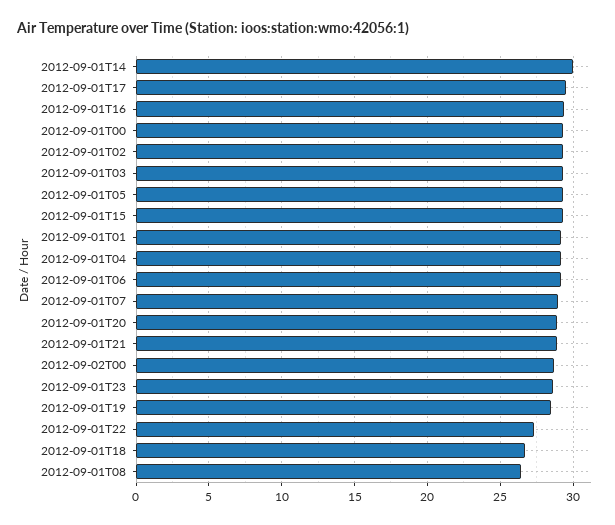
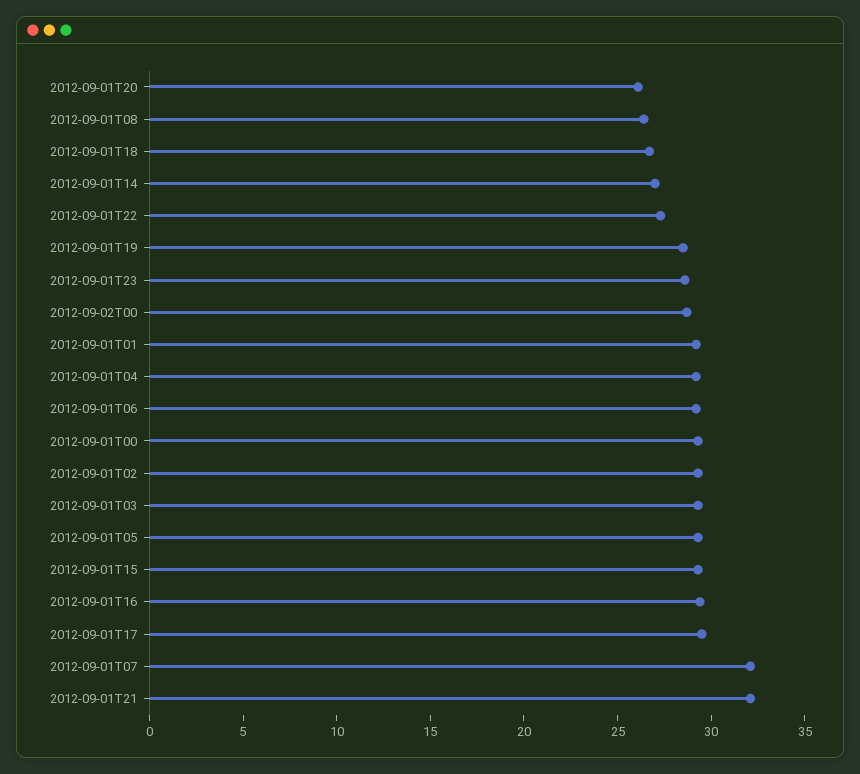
  {
-   "2012-09-01T14": 30,
+   "2012-09-01T14": 27,
    "2012-09-01T17": 29.5,
    "2012-09-01T16": 29.5,
    "2012-09-01T00": 29.5,
    "2012-09-01T02": 29.5,
    "2012-09-01T03": 29.5,
    "2012-09-01T05": 29.5,
    "2012-09-01T15": 29.5,
    "2012-09-01T01": 29,
    "2012-09-01T04": 29,
    "2012-09-01T06": 29,
-   "2012-09-01T07": 29,
+   "2012-09-01T07": 32,
-   "2012-09-01T20": 29,
+   "2012-09-01T20": 26,
-   "2012-09-01T21": 29,
+   "2012-09-01T21": 32,
    "2012-09-02T00": 28.5,
    "2012-09-01T23": 28.5,
    "2012-09-01T19": 28.5,
    "2012-09-01T22": 27.5,
    "2012-09-01T18": 26.5,
    "2012-09-01T08": 26.5
  }

